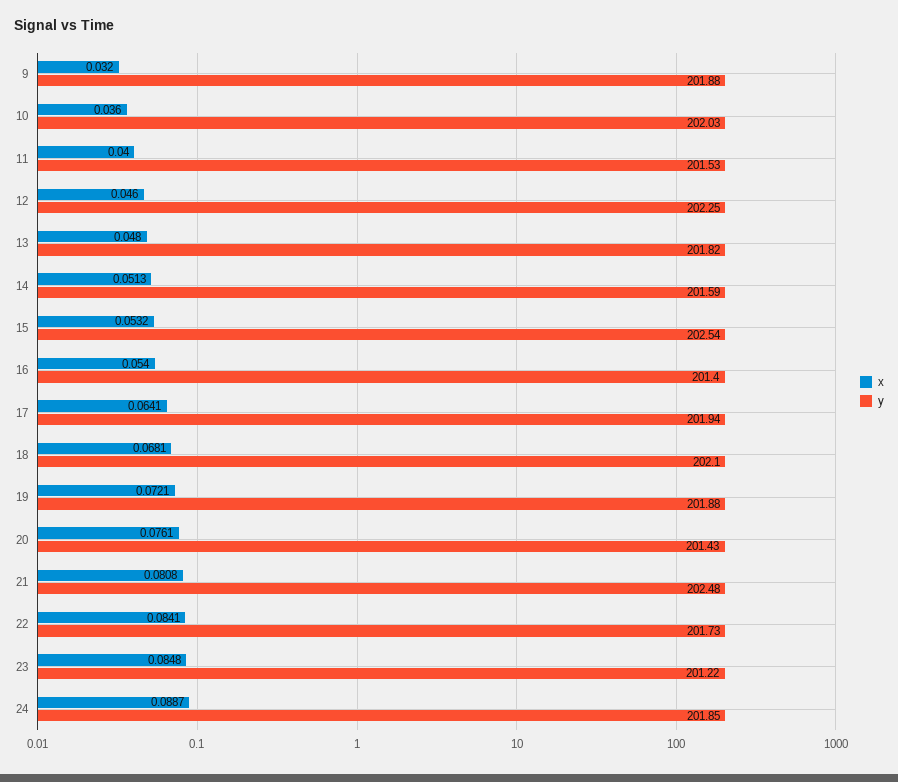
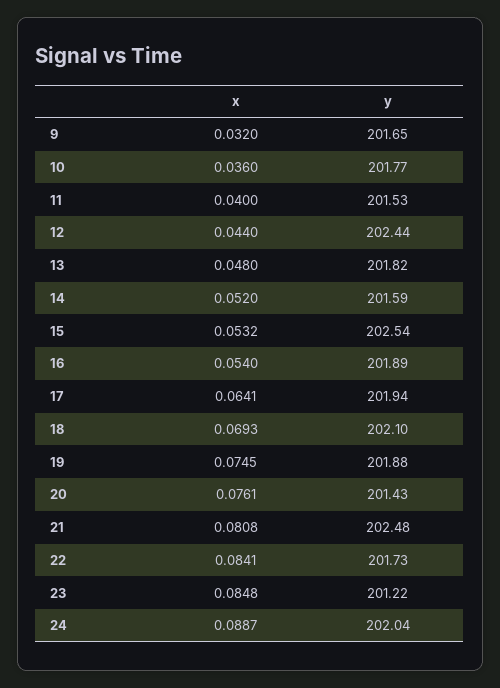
  {
    "x": {
      "9": 0.032,
      "10": 0.036,
      "11": 0.04,
-     "12": 0.046,
+     "12": 0.044,
      "13": 0.048,
-     "14": 0.0513,
+     "14": 0.052,
      "15": 0.0532,
      "16": 0.054,
      "17": 0.0641,
-     "18": 0.0681,
+     "18": 0.0693,
-     "19": 0.0721,
+     "19": 0.0745,
      "20": 0.0761,
      "21": 0.0808,
      "22": 0.0841,
      "23": 0.0848,
      "24": 0.0887
    },
    "y": {
-     "9": 201.88,
+     "9": 201.65,
-     "10": 202.03,
+     "10": 201.77,
      "11": 201.53,
-     "12": 202.25,
+     "12": 202.44,
      "13": 201.82,
      "14": 201.59,
      "15": 202.54,
-     "16": 201.4,
+     "16": 201.89,
      "17": 201.94,
      "18": 202.1,
      "19": 201.88,
      "20": 201.43,
      "21": 202.48,
      "22": 201.73,
      "23": 201.22,
-     "24": 201.85
+     "24": 202.04
    }
  }

